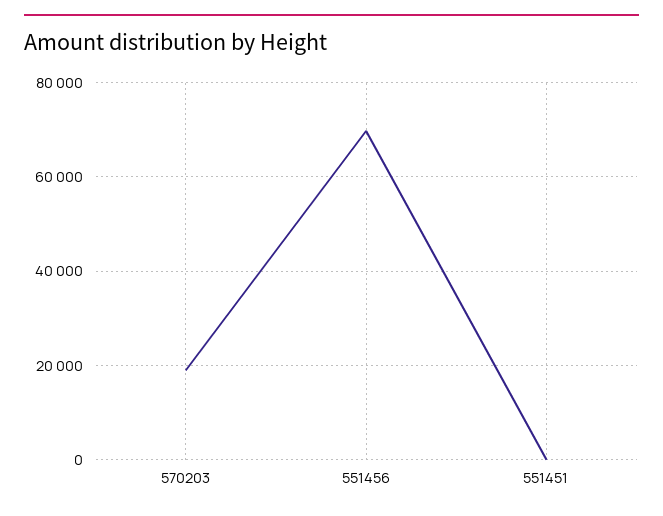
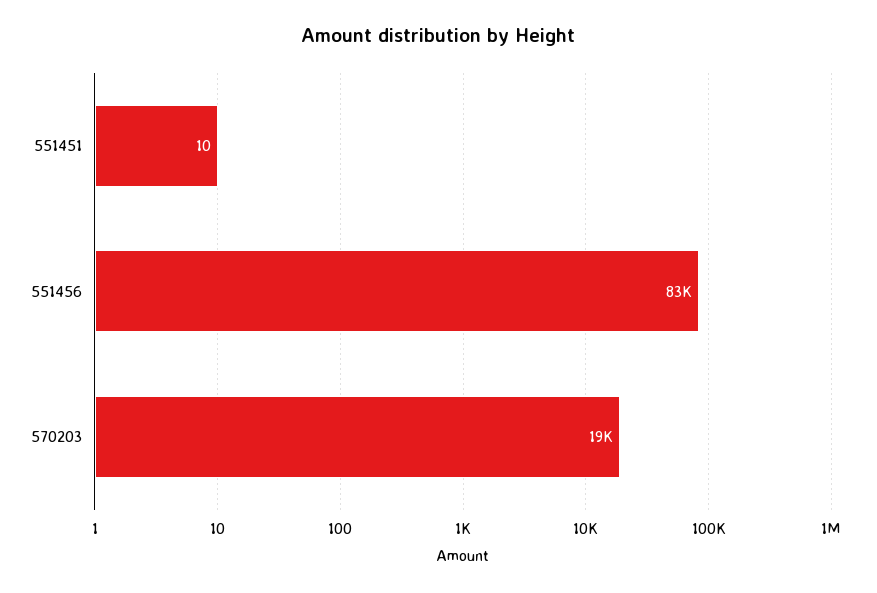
  {
    "570203": 19000,
-   "551456": 70000,
+   "551456": 83000,
    "551451": 10
  }

